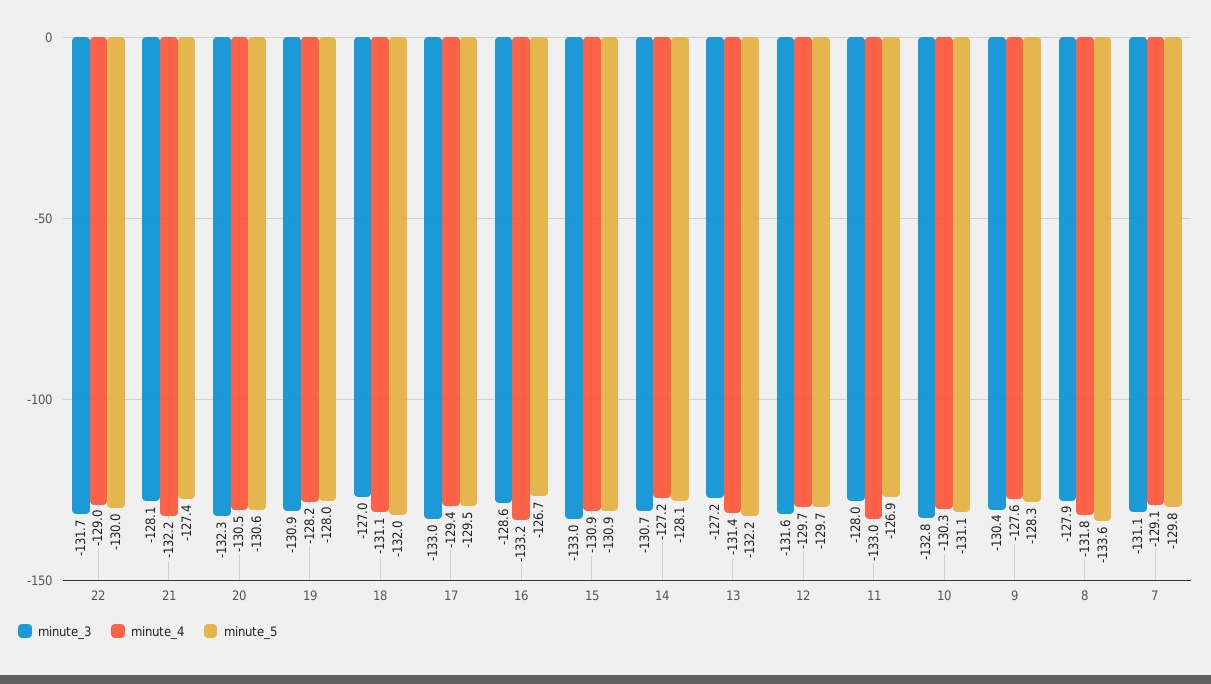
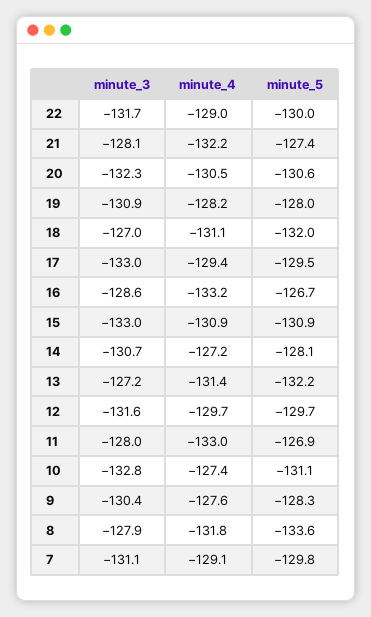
  {
    "minute_3": {
      "22": -131.7,
      "21": -128.1,
      "20": -132.3,
      "19": -130.9,
      "18": -127,
      "17": -133,
      "16": -128.6,
      "15": -133,
      "14": -130.7,
      "13": -127.2,
      "12": -131.6,
      "11": -128,
      "10": -132.8,
      "9": -130.4,
      "8": -127.9,
      "7": -131.1
    },
    "minute_4": {
      "22": -129,
      "21": -132.2,
      "20": -130.5,
      "19": -128.2,
      "18": -131.1,
      "17": -129.4,
      "16": -133.2,
      "15": -130.9,
      "14": -127.2,
      "13": -131.4,
      "12": -129.7,
      "11": -133,
-     "10": -130.3,
+     "10": -127.4,
      "9": -127.6,
      "8": -131.8,
      "7": -129.1
    },
    "minute_5": {
      "22": -130,
      "21": -127.4,
      "20": -130.6,
      "19": -128,
      "18": -132,
      "17": -129.5,
      "16": -126.7,
      "15": -130.9,
      "14": -128.1,
      "13": -132.2,
      "12": -129.7,
      "11": -126.9,
      "10": -131.1,
      "9": -128.3,
      "8": -133.6,
      "7": -129.8
    }
  }

